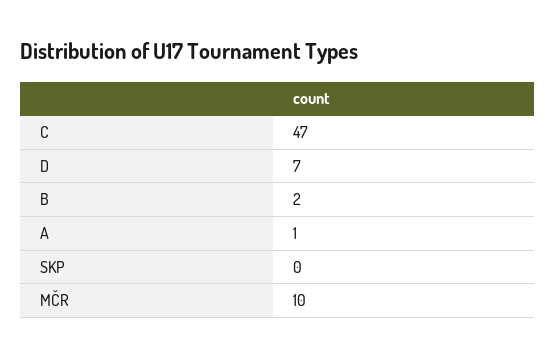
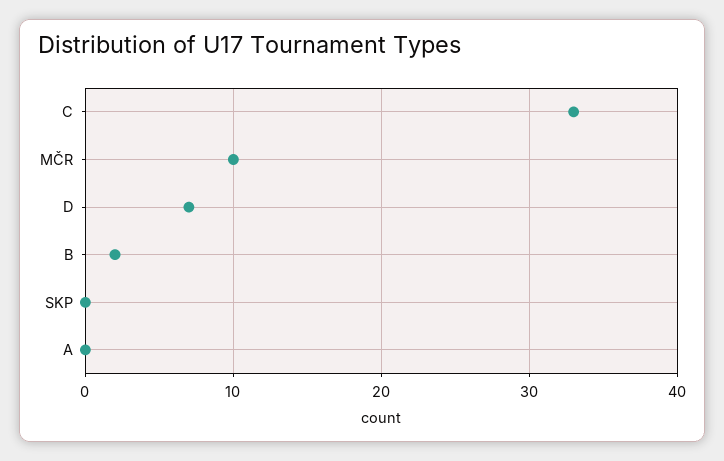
  {
-   "C": 47,
+   "C": 33,
    "D": 7,
    "B": 2,
-   "A": 1,
+   "A": 0,
    "SKP": 0,
    "MČR": 10
  }

